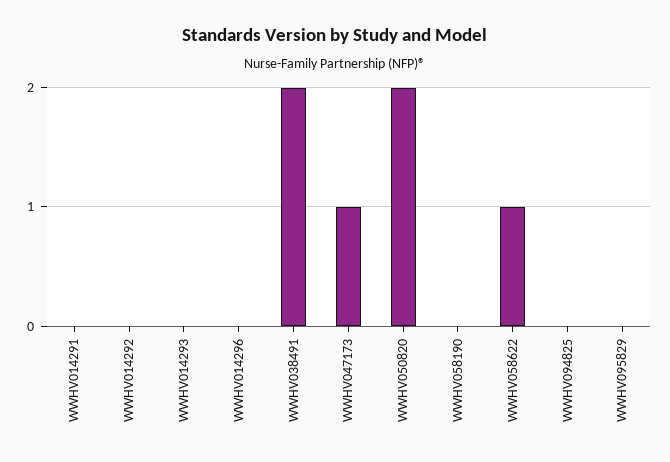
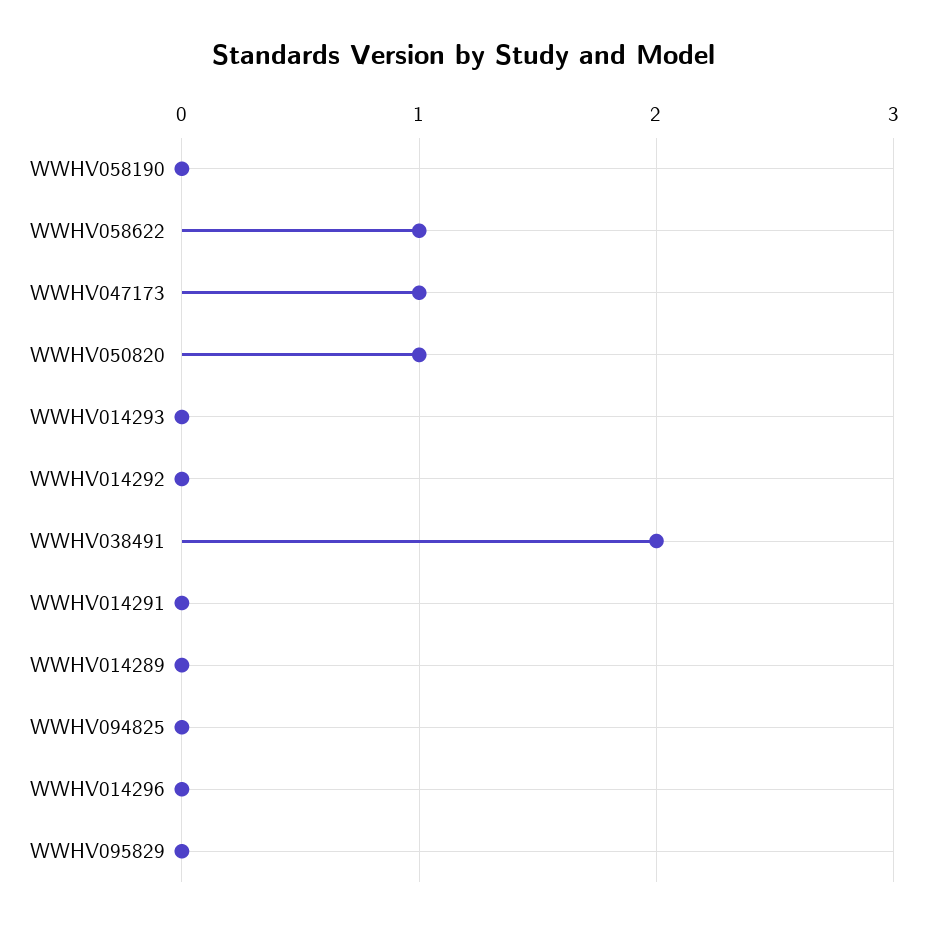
  {
    "WWHV014291": 0,
    "WWHV014292": 0,
    "WWHV014293": 0,
    "WWHV014296": 0,
    "WWHV038491": 2,
    "WWHV047173": 1,
-   "WWHV050820": 2,
+   "WWHV050820": 1,
    "WWHV058190": 0,
    "WWHV058622": 1,
    "WWHV094825": 0,
-   "WWHV095829": 0
+   "WWHV095829": 0,
+   "WWHV014289": 0
  }

